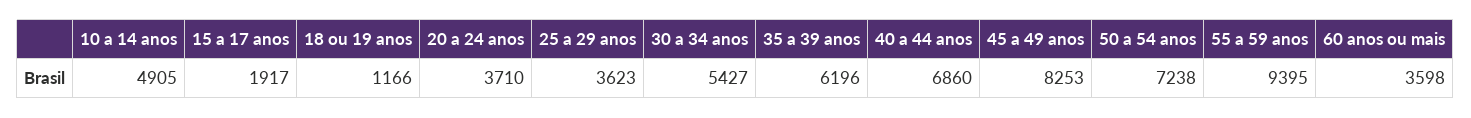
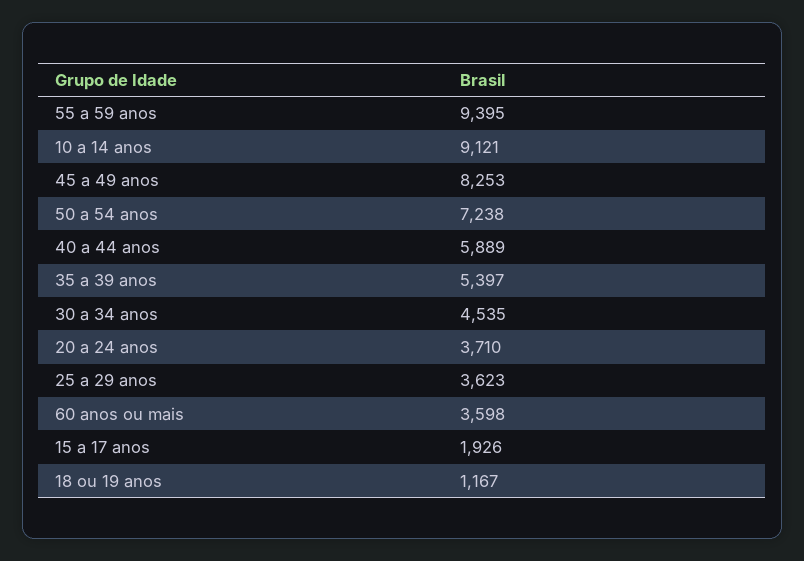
  {
-   "10 a 14 anos": 4905,
+   "10 a 14 anos": 9121,
-   "15 a 17 anos": 1917,
+   "15 a 17 anos": 1926,
-   "18 ou 19 anos": 1166,
+   "18 ou 19 anos": 1167,
    "20 a 24 anos": 3710,
    "25 a 29 anos": 3623,
-   "30 a 34 anos": 5427,
+   "30 a 34 anos": 4535,
-   "35 a 39 anos": 6196,
+   "35 a 39 anos": 5397,
-   "40 a 44 anos": 6860,
+   "40 a 44 anos": 5889,
    "45 a 49 anos": 8253,
    "50 a 54 anos": 7238,
    "55 a 59 anos": 9395,
    "60 anos ou mais": 3598
  }

